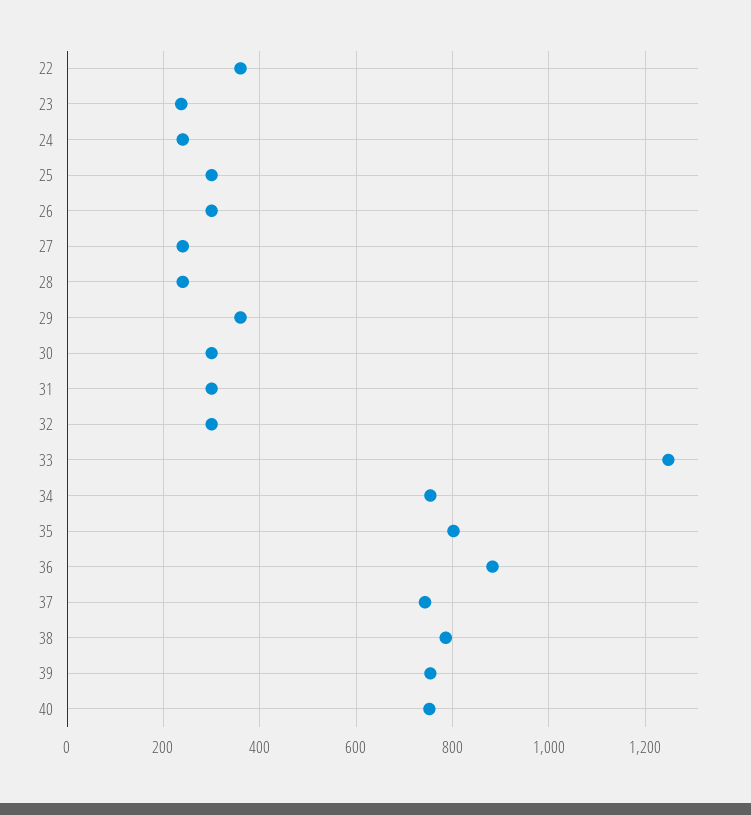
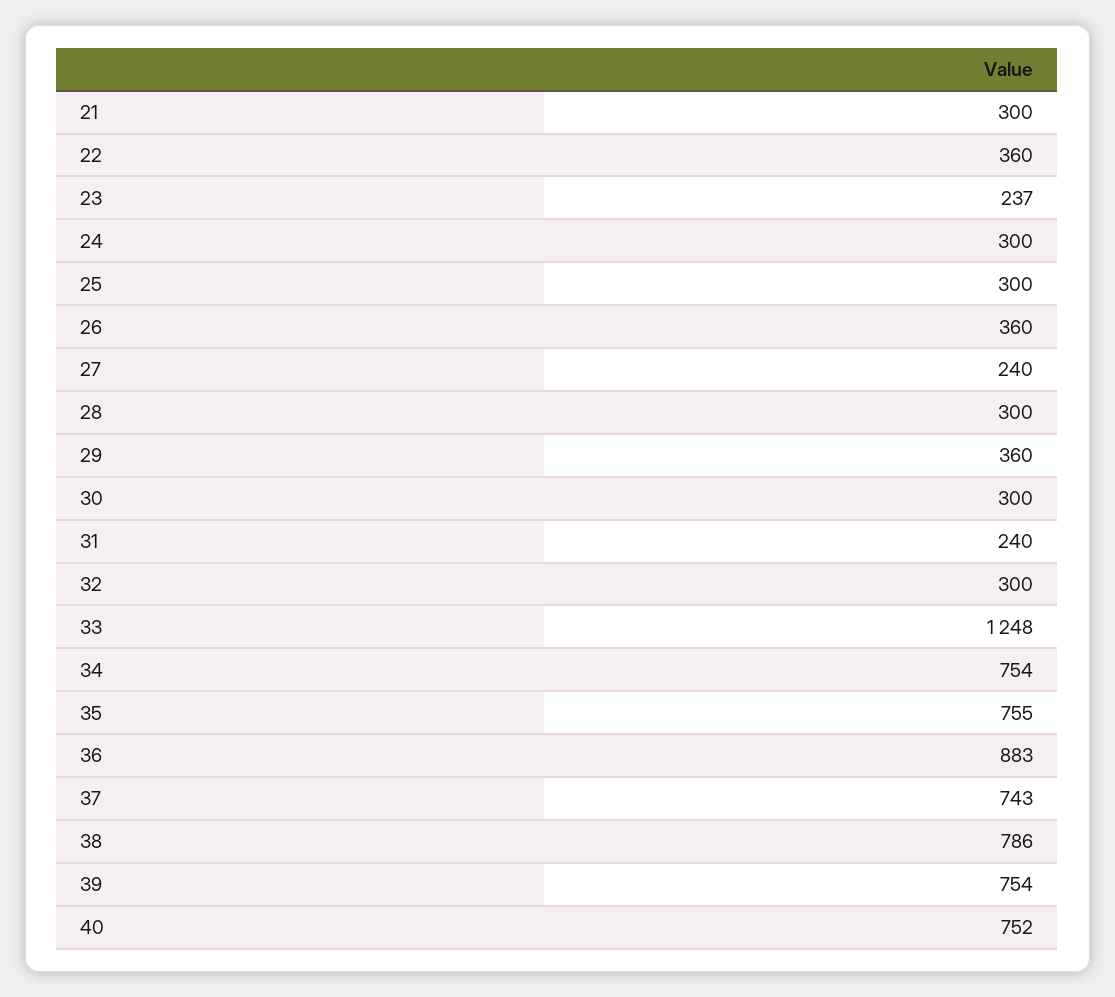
  {
    "22": 360,
    "23": 237,
-   "24": 240,
+   "24": 300,
    "25": 300,
-   "26": 300,
+   "26": 360,
    "27": 240,
-   "28": 240,
+   "28": 300,
    "29": 360,
    "30": 300,
-   "31": 300,
+   "31": 240,
    "32": 300,
    "33": 1248,
    "34": 754,
-   "35": 800,
+   "35": 755,
    "36": 883,
    "37": 743,
    "38": 786,
    "39": 754,
-   "40": 752
+   "40": 752,
+   "21": 300
  }

